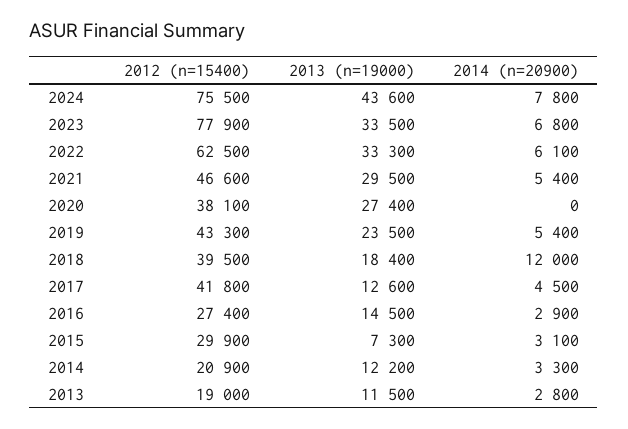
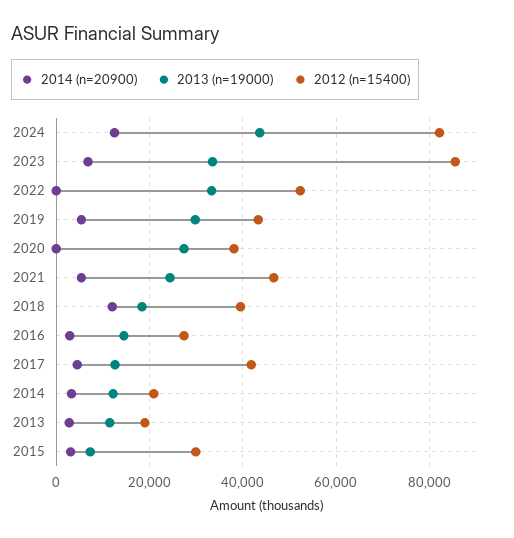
  {
    "2012 (n=15400)": {
-     "2024": 75500,
+     "2024": 82000,
-     "2023": 77900,
+     "2023": 86000,
-     "2022": 62500,
+     "2022": 52000,
      "2021": 46600,
      "2020": 38100,
      "2019": 43300,
      "2018": 39500,
      "2017": 41800,
      "2016": 27400,
      "2015": 29900,
      "2014": 20900,
      "2013": 19000
    },
    "2013 (n=19000)": {
      "2024": 43600,
      "2023": 33500,
      "2022": 33300,
-     "2021": 29500,
+     "2021": 24000,
      "2020": 27400,
-     "2019": 23500,
+     "2019": 30000,
      "2018": 18400,
      "2017": 12600,
      "2016": 14500,
      "2015": 7300,
      "2014": 12200,
      "2013": 11500
    },
    "2014 (n=20900)": {
-     "2024": 7800,
+     "2024": 12000,
      "2023": 6800,
-     "2022": 6100,
+     "2022": 0,
      "2021": 5400,
      "2020": 0,
      "2019": 5400,
      "2018": 12000,
      "2017": 4500,
      "2016": 2900,
      "2015": 3100,
      "2014": 3300,
      "2013": 2800
    }
  }

